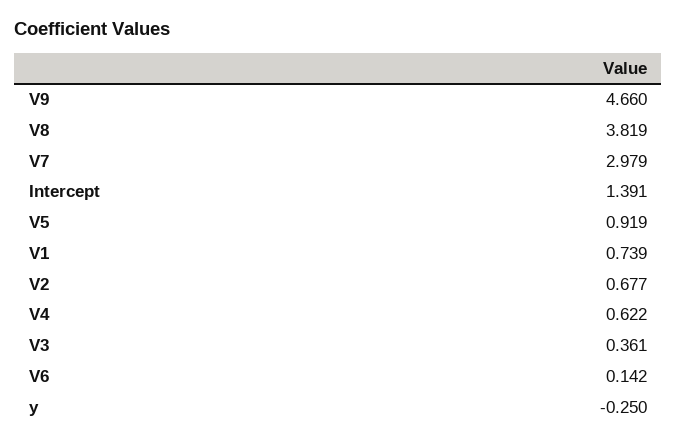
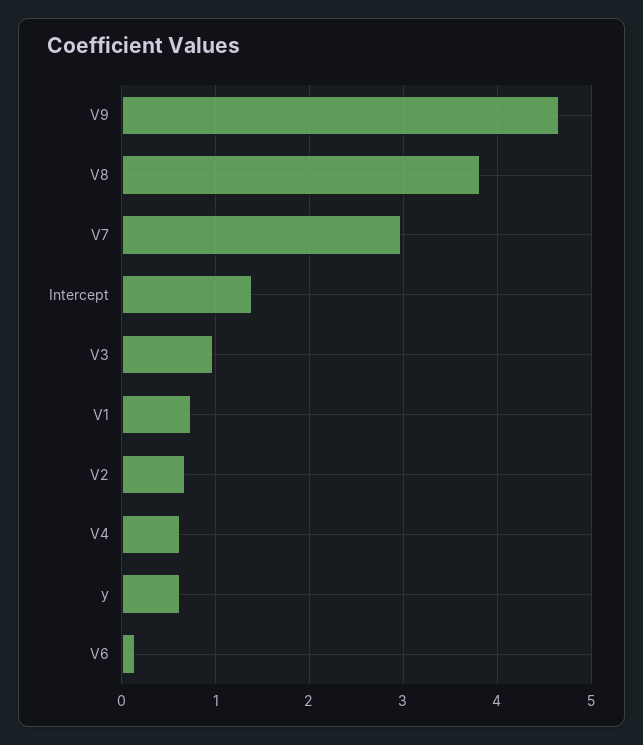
  {
    "V9": 4.66,
    "V8": 3.819,
    "V7": 2.979,
    "Intercept": 1.391,
-   "V5": 0.919,
    "V1": 0.739,
    "V2": 0.677,
    "V4": 0.622,
-   "V3": 0.361,
+   "V3": 1,
    "V6": 0.142,
-   "y": -0.25
+   "y": 0.6
  }

